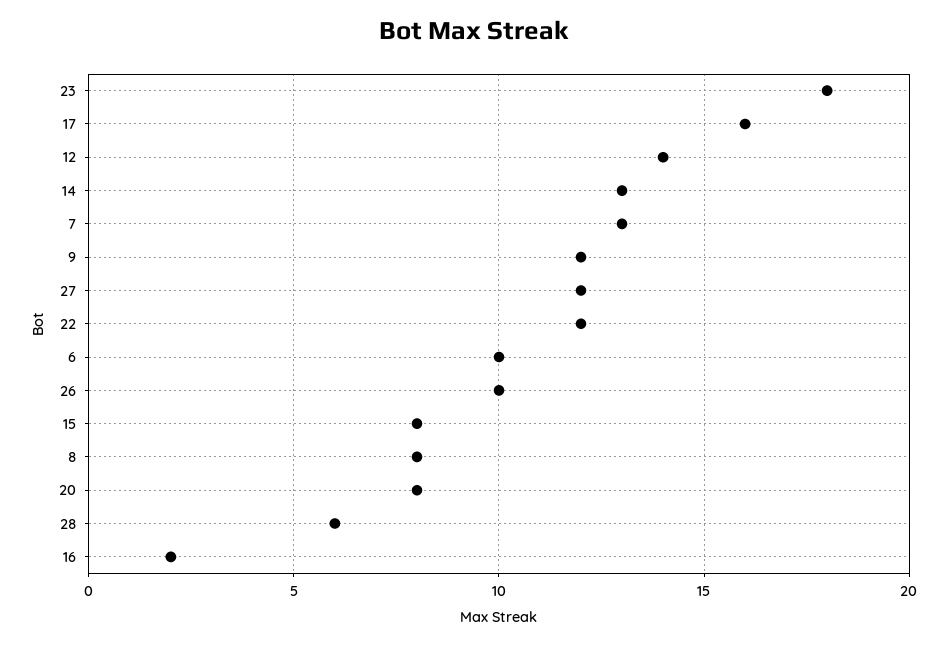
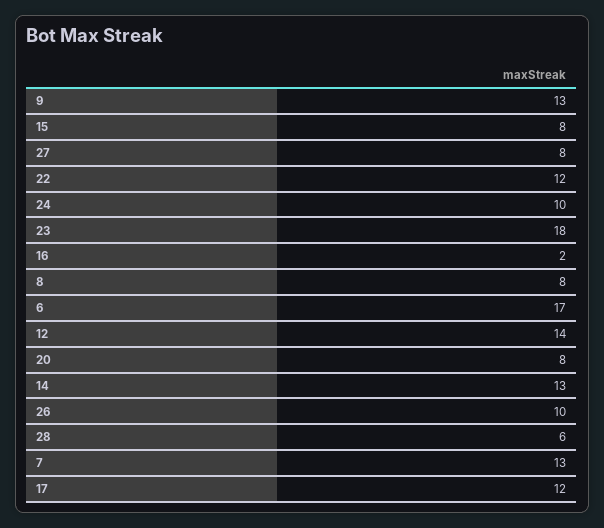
  {
    "23": 18,
-   "17": 16,
+   "17": 12,
    "12": 14,
    "14": 13,
    "7": 13,
-   "9": 12,
+   "9": 13,
-   "27": 12,
+   "27": 8,
    "22": 12,
-   "6": 10,
+   "6": 17,
    "26": 10,
    "15": 8,
    "8": 8,
    "20": 8,
    "28": 6,
-   "16": 2
+   "16": 2,
+   "24": 10
  }

